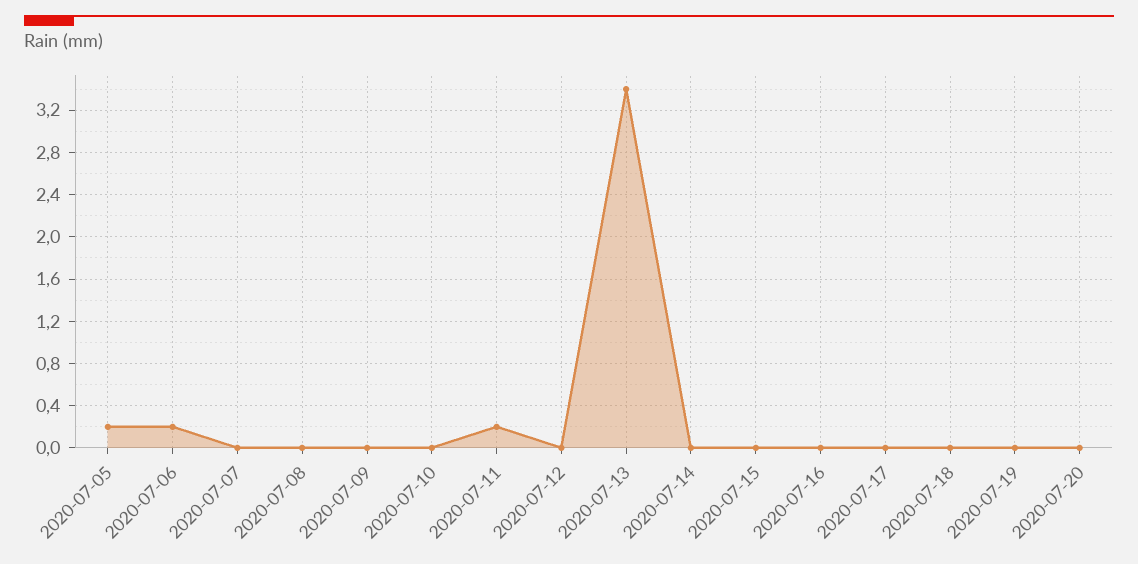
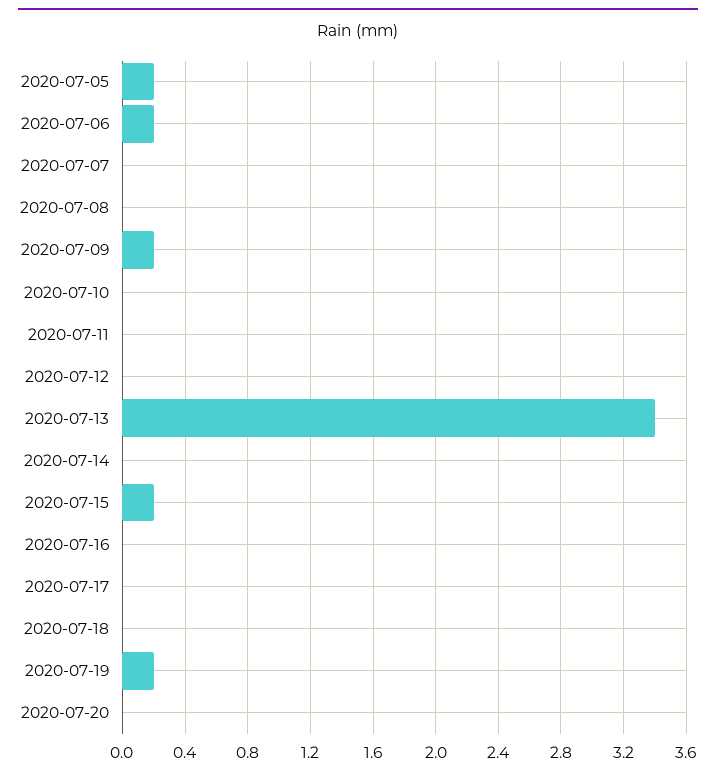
  {
    "2020-07-05": 0.2,
    "2020-07-06": 0.2,
    "2020-07-07": 0,
    "2020-07-08": 0,
-   "2020-07-09": 0,
+   "2020-07-09": 0.2,
    "2020-07-10": 0,
-   "2020-07-11": 0.2,
+   "2020-07-11": 0,
    "2020-07-12": 0,
    "2020-07-13": 3.4,
    "2020-07-14": 0,
-   "2020-07-15": 0,
+   "2020-07-15": 0.2,
    "2020-07-16": 0,
    "2020-07-17": 0,
    "2020-07-18": 0,
-   "2020-07-19": 0,
+   "2020-07-19": 0.2,
    "2020-07-20": 0
  }

